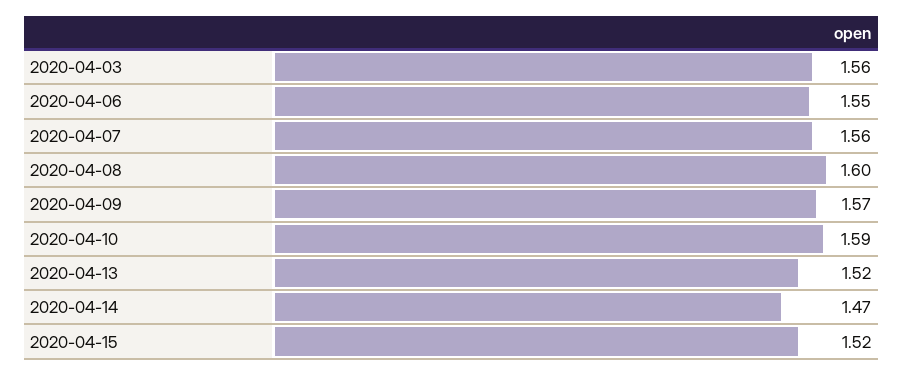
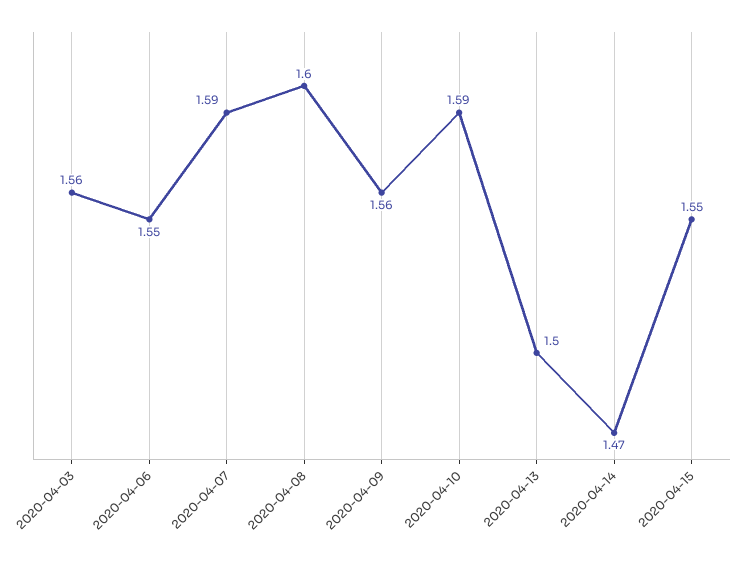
  {
    "2020-04-03": 1.56,
    "2020-04-06": 1.55,
-   "2020-04-07": 1.56,
+   "2020-04-07": 1.59,
    "2020-04-08": 1.6,
-   "2020-04-09": 1.57,
+   "2020-04-09": 1.56,
    "2020-04-10": 1.59,
-   "2020-04-13": 1.52,
+   "2020-04-13": 1.5,
    "2020-04-14": 1.47,
-   "2020-04-15": 1.52
+   "2020-04-15": 1.55
  }

